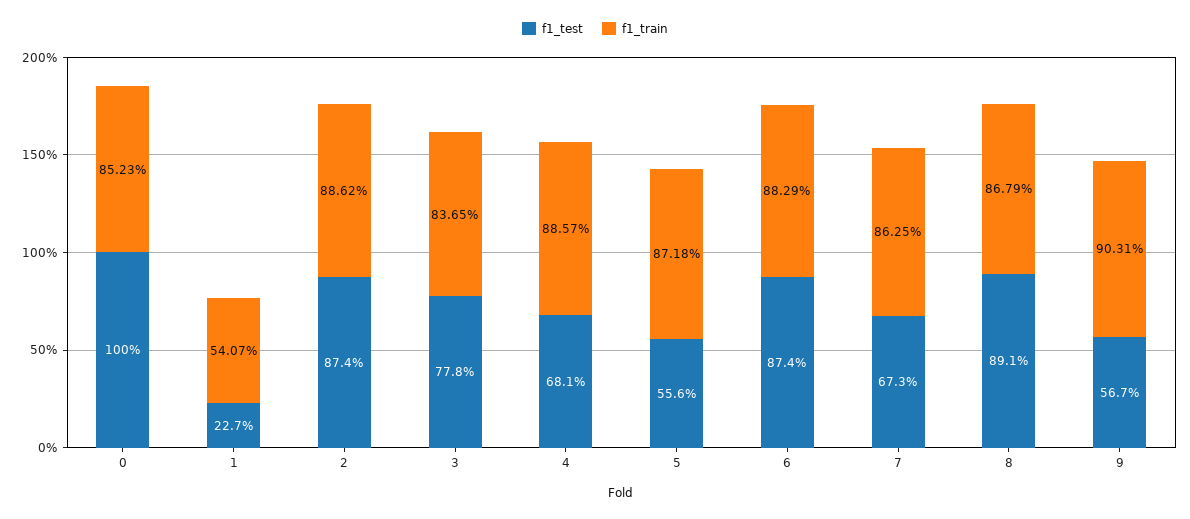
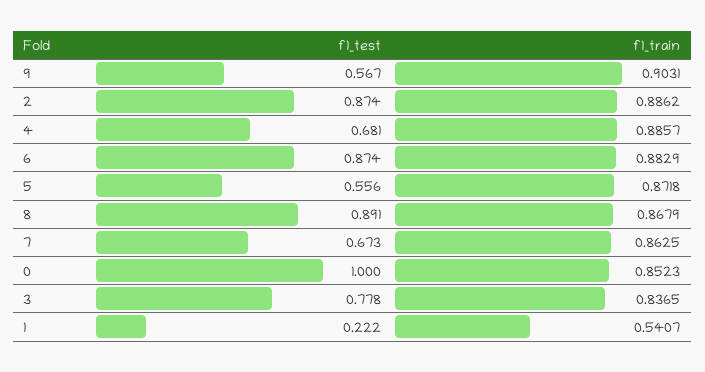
  {
    "f1_test": {
      "0": 1,
-     "1": 0.227,
+     "1": 0.222,
      "2": 0.874,
      "3": 0.778,
      "4": 0.681,
      "5": 0.556,
      "6": 0.874,
      "7": 0.673,
      "8": 0.891,
      "9": 0.567
    },
    "f1_train": {
      "0": 0.8523,
      "1": 0.5407,
      "2": 0.8862,
      "3": 0.8365,
      "4": 0.8857,
      "5": 0.8718,
      "6": 0.8829,
      "7": 0.8625,
      "8": 0.8679,
      "9": 0.9031
    }
  }

